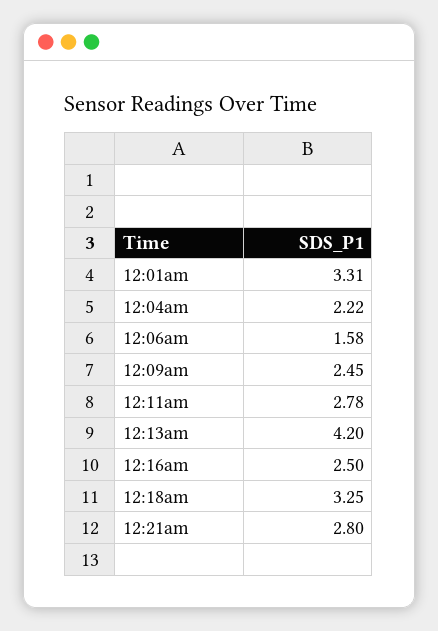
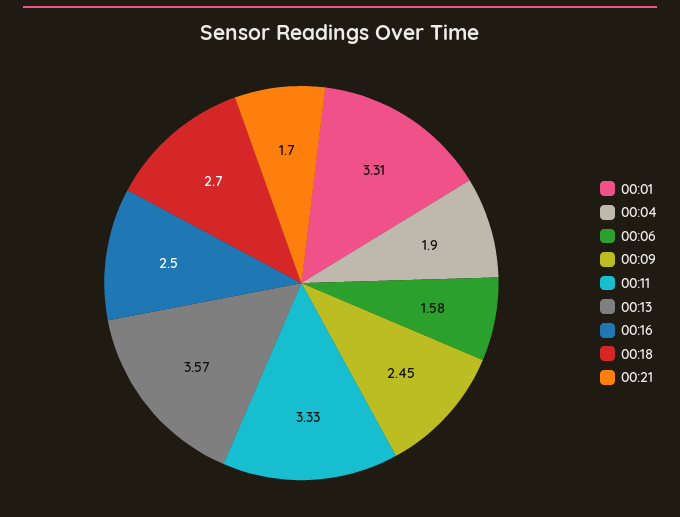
  {
    "12:01am": 3.31,
-   "12:04am": 2.22,
+   "12:04am": 1.9,
    "12:06am": 1.58,
    "12:09am": 2.45,
-   "12:11am": 2.78,
+   "12:11am": 3.33,
-   "12:13am": 4.2,
+   "12:13am": 3.57,
    "12:16am": 2.5,
-   "12:18am": 3.25,
+   "12:18am": 2.7,
-   "12:21am": 2.8
+   "12:21am": 1.7
  }

